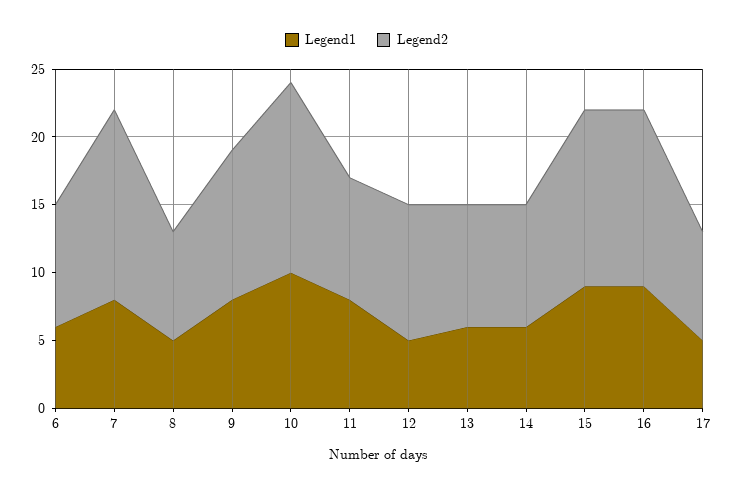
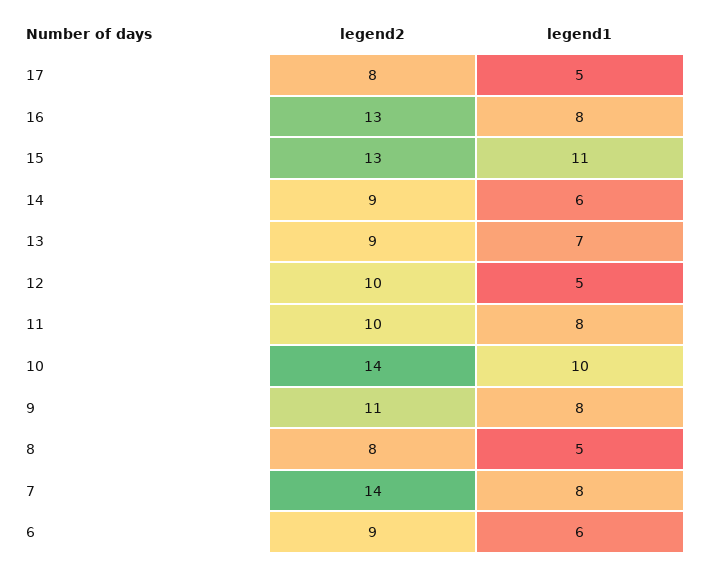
  {
    "Legend1": {
      "6": 6,
      "7": 8,
      "8": 5,
      "9": 8,
      "10": 10,
      "11": 8,
      "12": 5,
-     "13": 6,
+     "13": 7,
      "14": 6,
-     "15": 9,
+     "15": 11,
-     "16": 9,
+     "16": 8,
      "17": 5
    },
    "Legend2": {
      "6": 9,
      "7": 14,
      "8": 8,
      "9": 11,
      "10": 14,
-     "11": 9,
+     "11": 10,
      "12": 10,
      "13": 9,
      "14": 9,
      "15": 13,
      "16": 13,
      "17": 8
    }
  }

